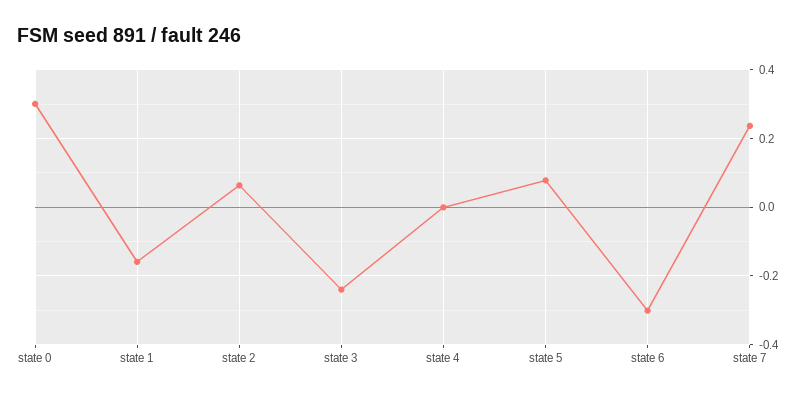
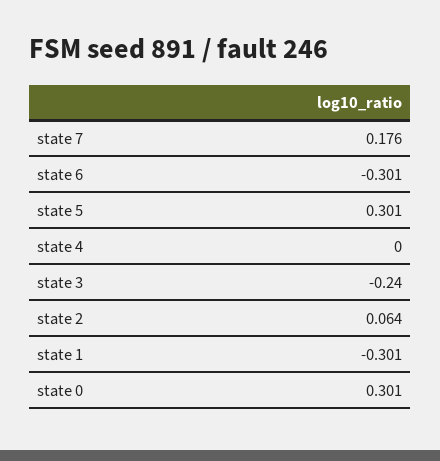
  {
    "state 0": 0.301,
-   "state 1": -0.16,
+   "state 1": -0.301,
    "state 2": 0.064,
    "state 3": -0.24,
    "state 4": 0,
-   "state 5": 0.08,
+   "state 5": 0.301,
    "state 6": -0.301,
-   "state 7": 0.24
+   "state 7": 0.176
  }

